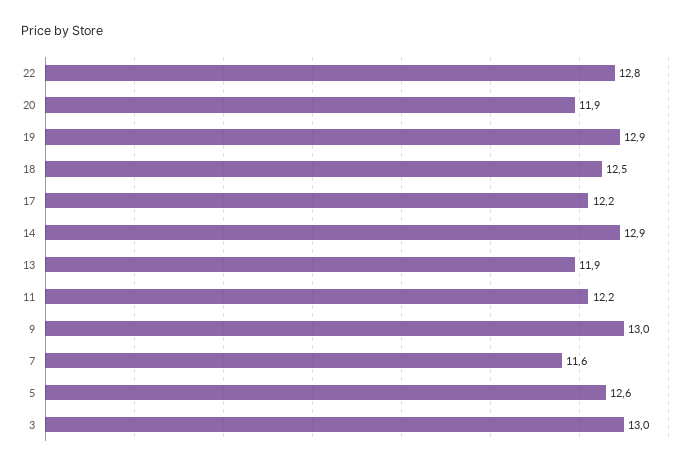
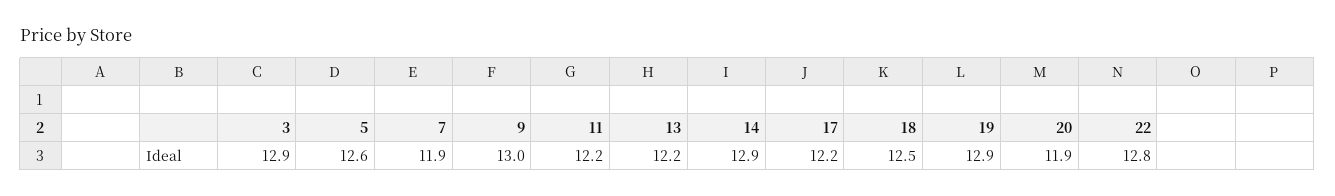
  {
    "22": 12.8,
    "20": 11.9,
    "19": 12.9,
    "18": 12.5,
    "17": 12.2,
    "14": 12.9,
-   "13": 11.9,
+   "13": 12.2,
    "11": 12.2,
    "9": 13,
-   "7": 11.6,
+   "7": 11.9,
    "5": 12.6,
-   "3": 13
+   "3": 12.9
  }

